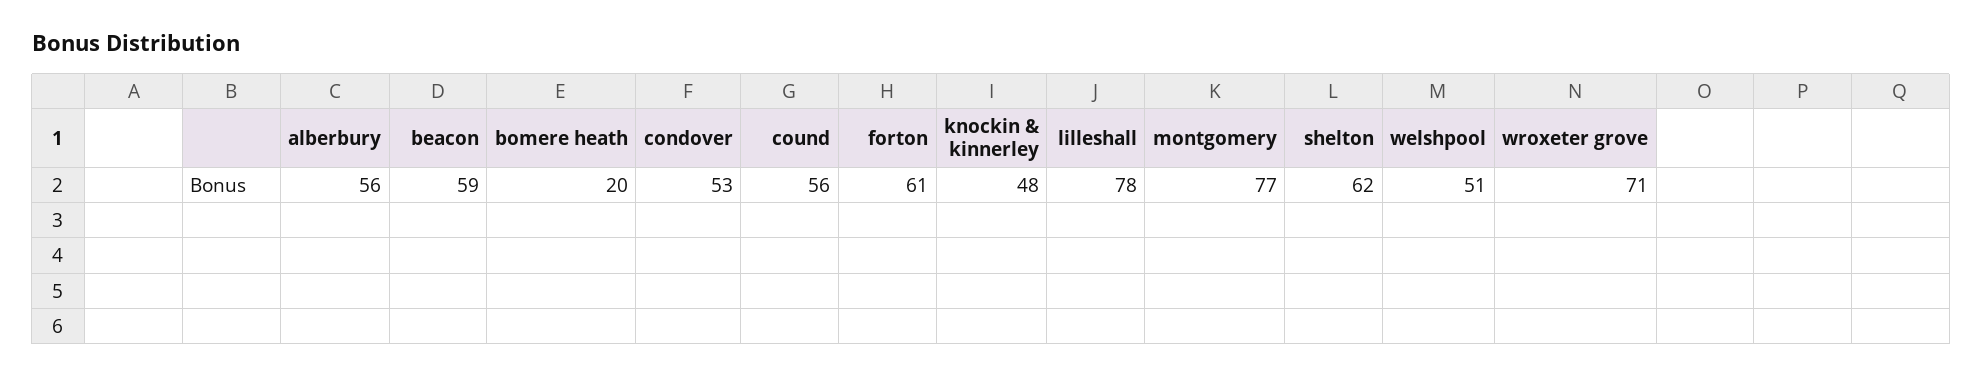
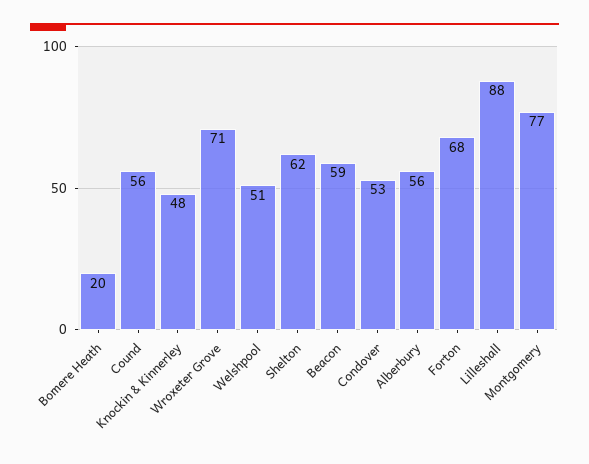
  {
    "alberbury": 56,
    "beacon": 59,
    "bomere heath": 20,
    "condover": 53,
    "cound": 56,
-   "forton": 61,
+   "forton": 68,
    "knockin & kinnerley": 48,
-   "lilleshall": 78,
+   "lilleshall": 88,
    "montgomery": 77,
    "shelton": 62,
    "welshpool": 51,
    "wroxeter grove": 71
  }

